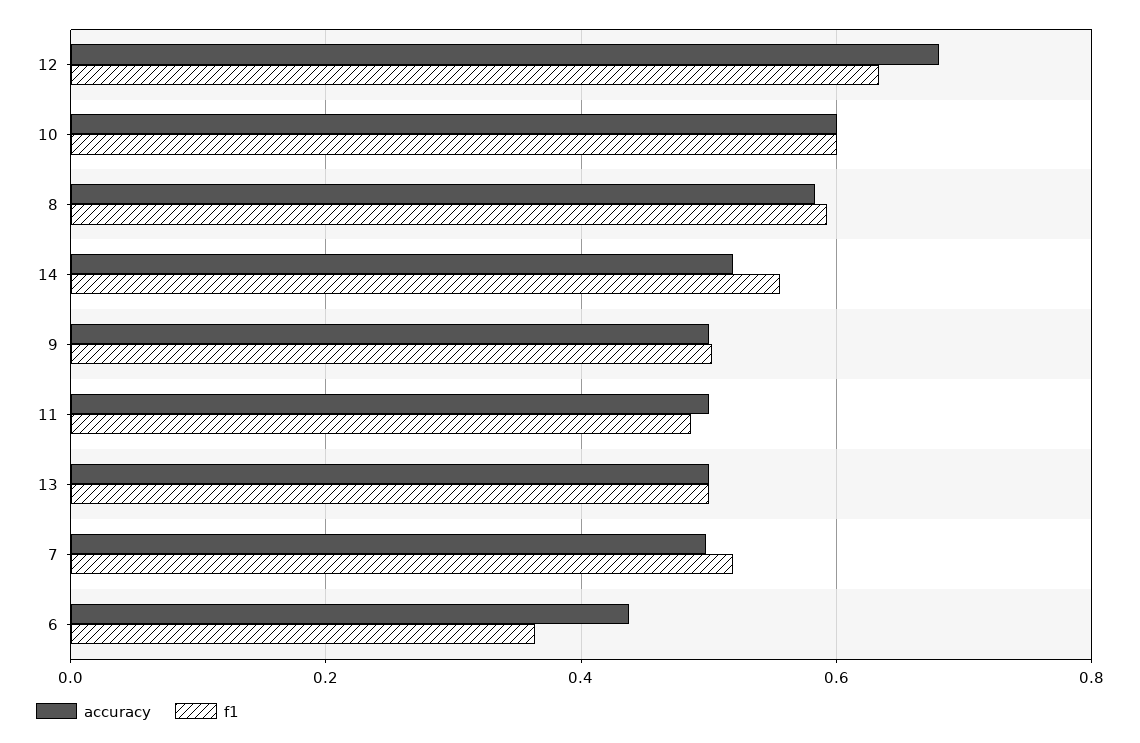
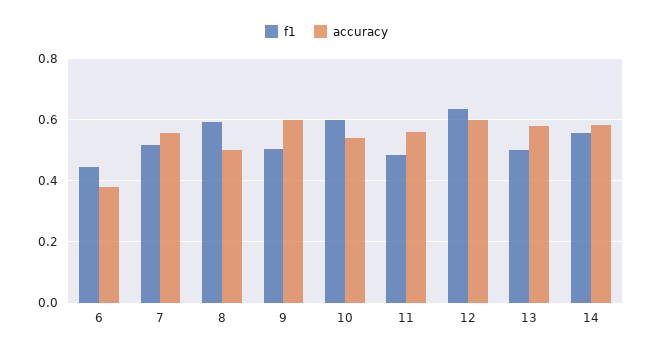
  {
    "accuracy": {
-     "12": 0.68,
+     "12": 0.6,
-     "10": 0.6,
+     "10": 0.54,
-     "8": 0.58,
+     "8": 0.5,
-     "14": 0.52,
+     "14": 0.58,
-     "9": 0.5,
+     "9": 0.6,
-     "11": 0.5,
+     "11": 0.56,
-     "13": 0.5,
+     "13": 0.58,
-     "7": 0.5,
+     "7": 0.56,
-     "6": 0.44
+     "6": 0.38
    },
    "f1": {
      "12": 0.64,
      "10": 0.6,
      "8": 0.6,
      "14": 0.56,
      "9": 0.5,
      "11": 0.48,
      "13": 0.5,
      "7": 0.52,
-     "6": 0.36
+     "6": 0.44
    }
  }

